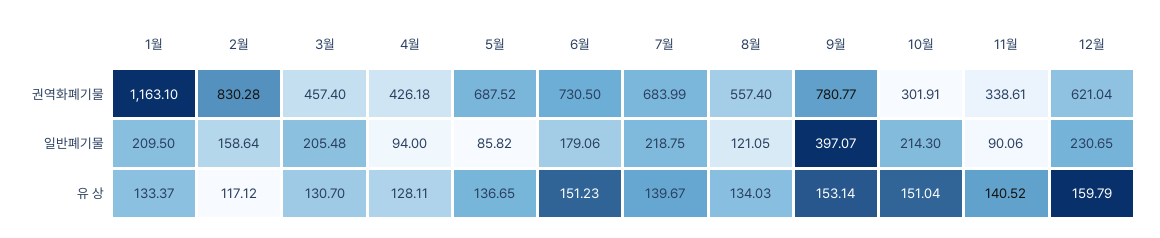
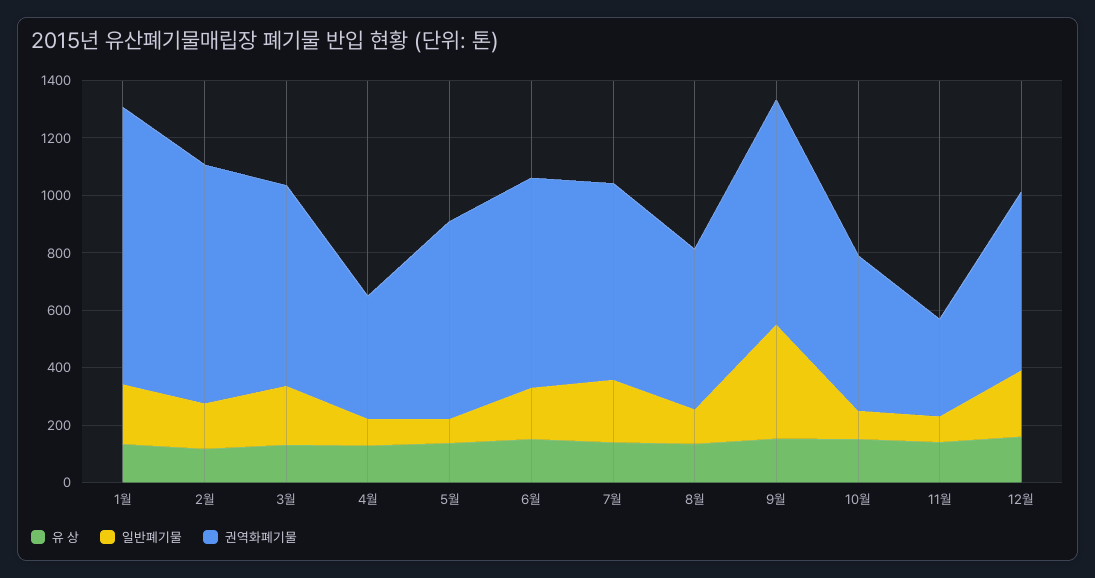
  {
    "권역화폐기물": {
-     "1월": 1163.1,
+     "1월": 950,
      "2월": 830.28,
-     "3월": 457.4,
+     "3월": 700,
      "4월": 426.18,
      "5월": 687.52,
      "6월": 730.5,
      "7월": 683.99,
      "8월": 557.4,
      "9월": 780.77,
-     "10월": 301.91,
+     "10월": 550,
      "11월": 338.61,
      "12월": 621.04
    },
    "일반폐기물": {
      "1월": 209.5,
      "2월": 158.64,
      "3월": 205.48,
      "4월": 94,
      "5월": 85.82,
      "6월": 179.06,
      "7월": 218.75,
      "8월": 121.05,
      "9월": 397.07,
-     "10월": 214.3,
+     "10월": 100,
      "11월": 90.06,
      "12월": 230.65
    },
    "유 상": {
      "1월": 133.37,
      "2월": 117.12,
      "3월": 130.7,
      "4월": 128.11,
      "5월": 136.65,
      "6월": 151.23,
      "7월": 139.67,
      "8월": 134.03,
      "9월": 153.14,
      "10월": 151.04,
      "11월": 140.52,
      "12월": 159.79
    }
  }

